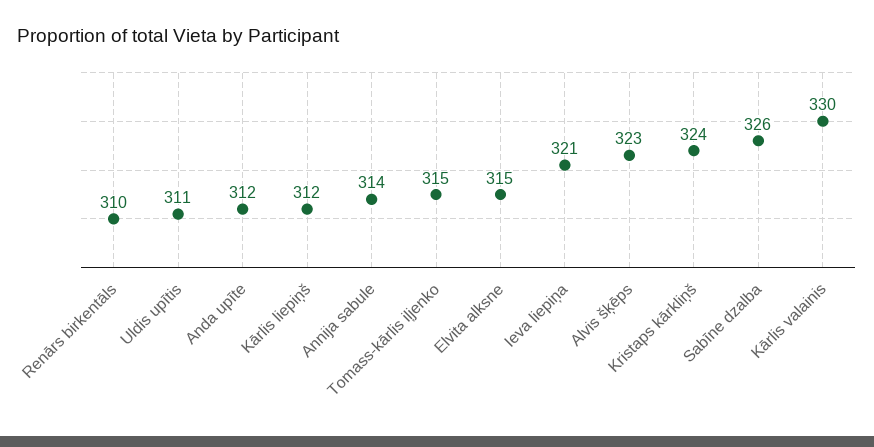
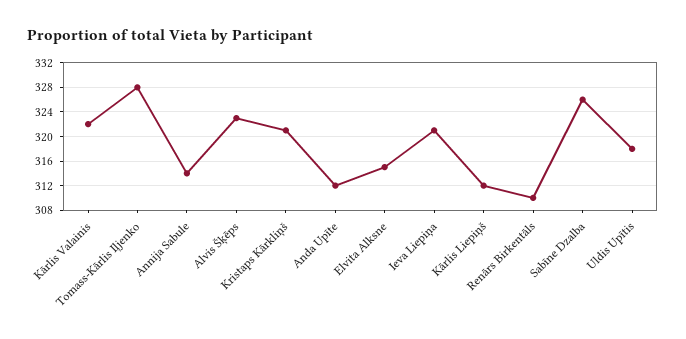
  {
    "Renārs birkentāls": 310,
-   "Uldis upītis": 311,
+   "Uldis upītis": 318,
    "Anda upīte": 312,
    "Kārlis liepiņš": 312,
    "Annija sabule": 314,
-   "Tomass-kārlis iļjenko": 315,
+   "Tomass-kārlis iļjenko": 328,
    "Elvita alksne": 315,
    "Ieva liepiņa": 321,
    "Alvis šķēps": 323,
-   "Kristaps kārkliņš": 324,
+   "Kristaps kārkliņš": 321,
    "Sabīne dzalba": 326,
-   "Kārlis valainis": 330
+   "Kārlis valainis": 322
  }

